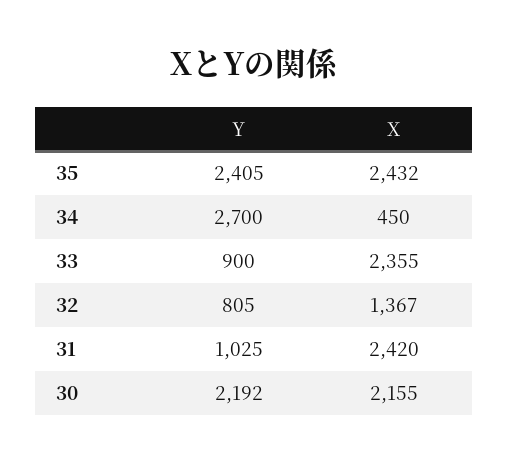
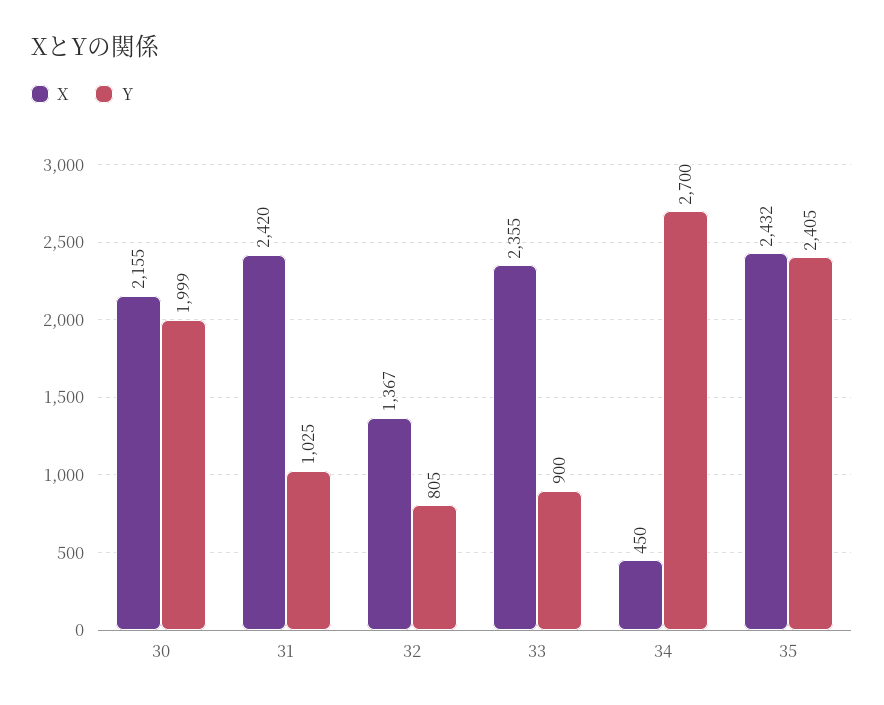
  {
    "Y": {
      "35": 2405,
      "34": 2700,
      "33": 900,
      "32": 805,
      "31": 1025,
-     "30": 2192
+     "30": 1999
    },
    "X": {
      "35": 2432,
      "34": 450,
      "33": 2355,
      "32": 1367,
      "31": 2420,
      "30": 2155
    }
  }

